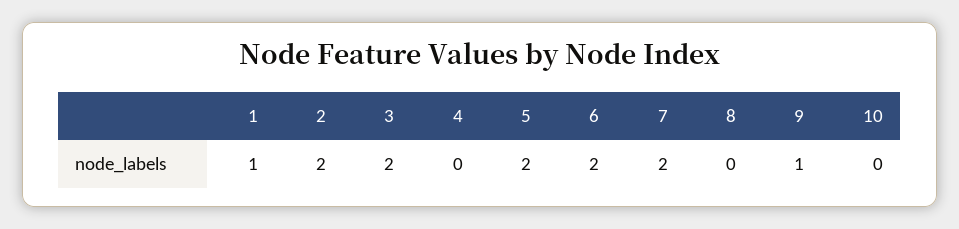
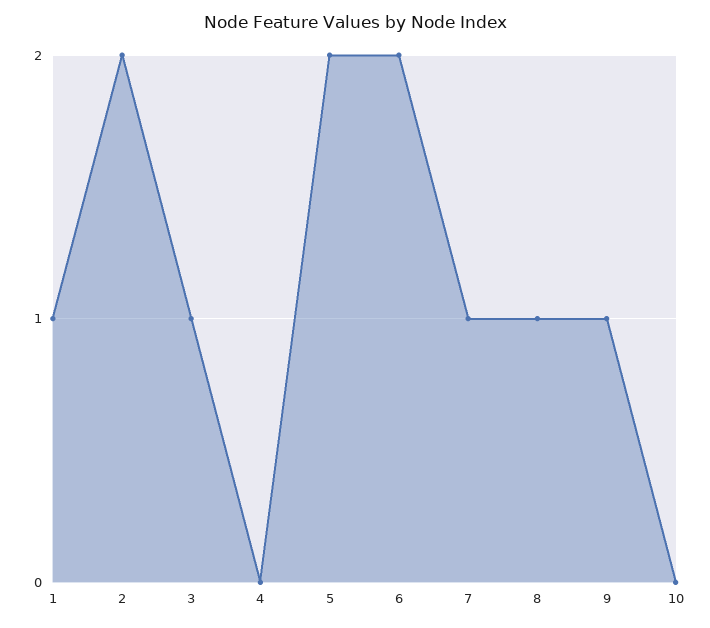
  {
    "1": 1,
    "2": 2,
-   "3": 2,
+   "3": 1,
    "4": 0,
    "5": 2,
    "6": 2,
-   "7": 2,
+   "7": 1,
-   "8": 0,
+   "8": 1,
    "9": 1,
    "10": 0
  }

